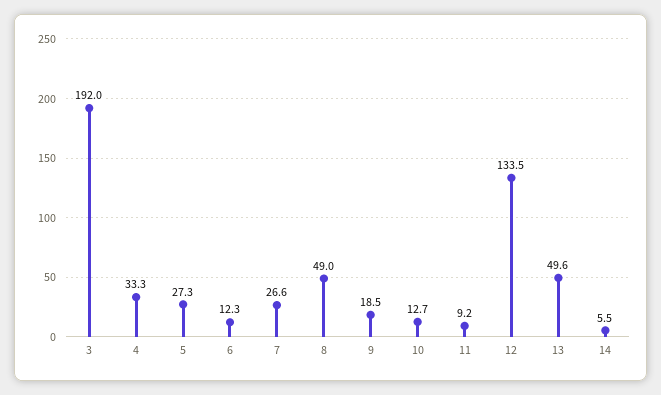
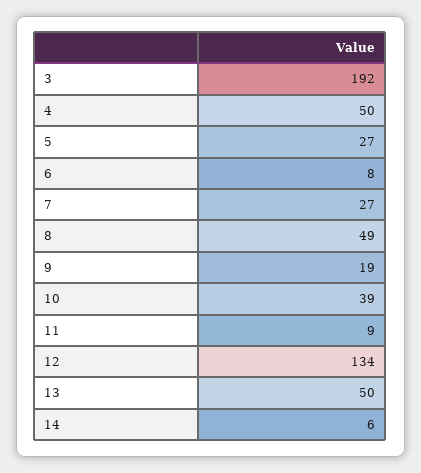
  {
    "3": 192,
-   "4": 33.3,
+   "4": 50,
    "5": 27.3,
-   "6": 12.3,
+   "6": 8,
    "7": 26.6,
    "8": 49,
    "9": 18.5,
-   "10": 12.7,
+   "10": 39,
    "11": 9.2,
    "12": 133.5,
    "13": 49.6,
    "14": 5.5
  }

